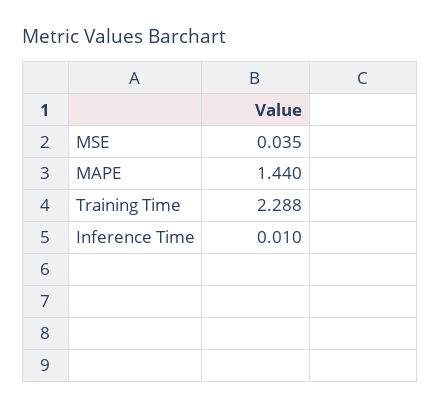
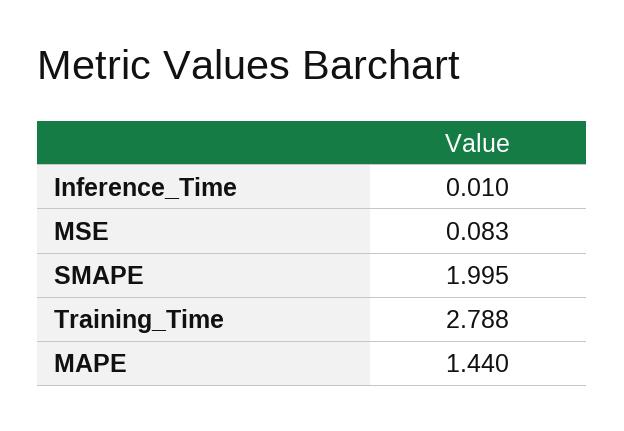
  {
-   "MSE": 0.035,
+   "MSE": 0.083,
    "MAPE": 1.44,
-   "Training Time": 2.288,
+   "Training Time": 2.788,
-   "Inference Time": 0.01
+   "Inference Time": 0.01,
+   "SMAPE": 1.995
  }

